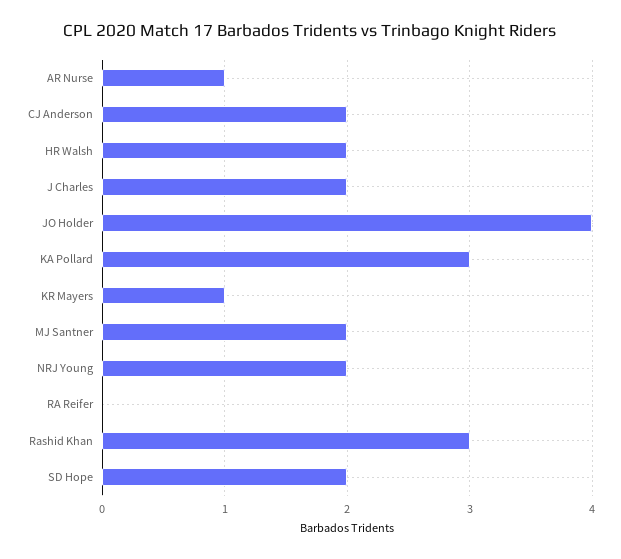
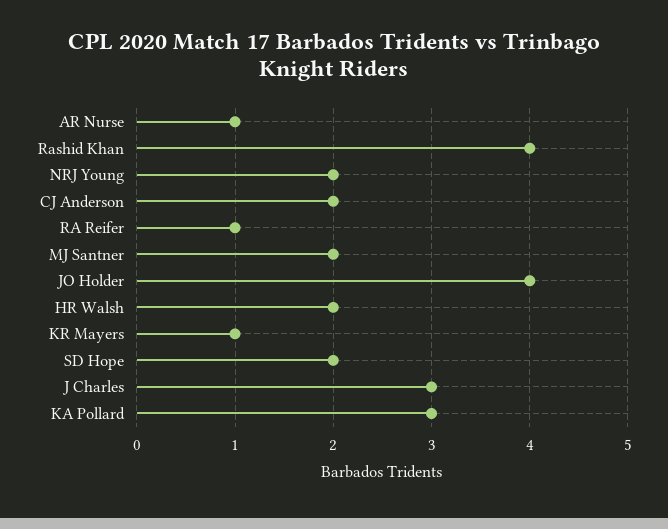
  {
    "AR Nurse": 1,
    "CJ Anderson": 2,
    "HR Walsh": 2,
-   "J Charles": 2,
+   "J Charles": 3,
    "JO Holder": 4,
    "KA Pollard": 3,
    "KR Mayers": 1,
    "MJ Santner": 2,
    "NRJ Young": 2,
-   "RA Reifer": 0,
+   "RA Reifer": 1,
-   "Rashid Khan": 3,
+   "Rashid Khan": 4,
    "SD Hope": 2
  }

